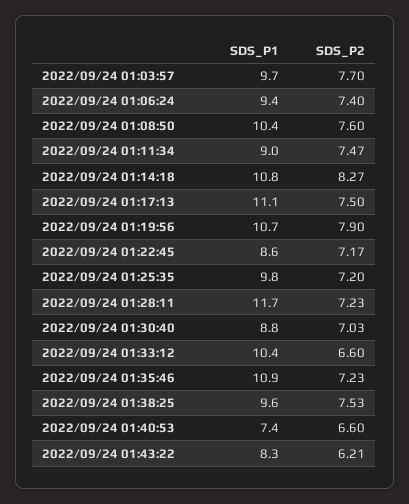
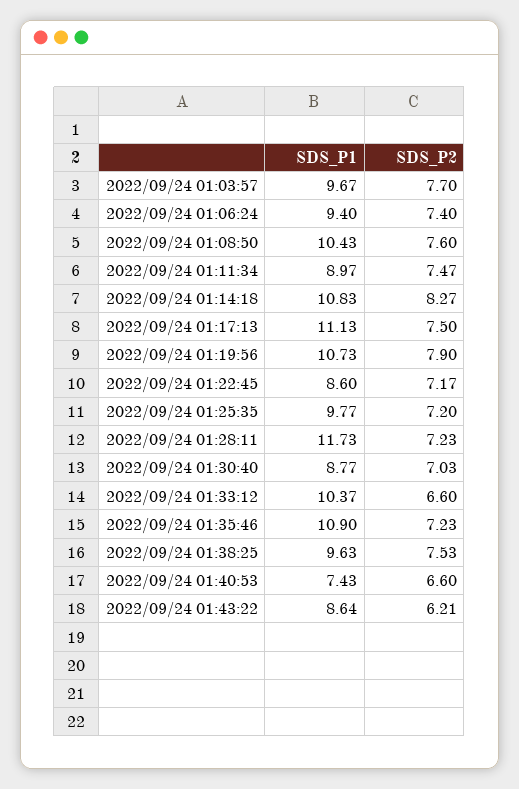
  {
    "SDS_P1": {
      "2022/09/24 01:03:57": 9.67,
      "2022/09/24 01:06:24": 9.4,
      "2022/09/24 01:08:50": 10.43,
      "2022/09/24 01:11:34": 8.97,
      "2022/09/24 01:14:18": 10.83,
      "2022/09/24 01:17:13": 11.13,
      "2022/09/24 01:19:56": 10.73,
      "2022/09/24 01:22:45": 8.6,
      "2022/09/24 01:25:35": 9.77,
      "2022/09/24 01:28:11": 11.73,
      "2022/09/24 01:30:40": 8.77,
      "2022/09/24 01:33:12": 10.37,
      "2022/09/24 01:35:46": 10.9,
      "2022/09/24 01:38:25": 9.63,
      "2022/09/24 01:40:53": 7.43,
-     "2022/09/24 01:43:22": 8.3
+     "2022/09/24 01:43:22": 8.64
    },
    "SDS_P2": {
      "2022/09/24 01:03:57": 7.7,
      "2022/09/24 01:06:24": 7.4,
      "2022/09/24 01:08:50": 7.6,
      "2022/09/24 01:11:34": 7.47,
      "2022/09/24 01:14:18": 8.27,
      "2022/09/24 01:17:13": 7.5,
      "2022/09/24 01:19:56": 7.9,
      "2022/09/24 01:22:45": 7.17,
      "2022/09/24 01:25:35": 7.2,
      "2022/09/24 01:28:11": 7.23,
      "2022/09/24 01:30:40": 7.03,
      "2022/09/24 01:33:12": 6.6,
      "2022/09/24 01:35:46": 7.23,
      "2022/09/24 01:38:25": 7.53,
      "2022/09/24 01:40:53": 6.6,
      "2022/09/24 01:43:22": 6.21
    }
  }

